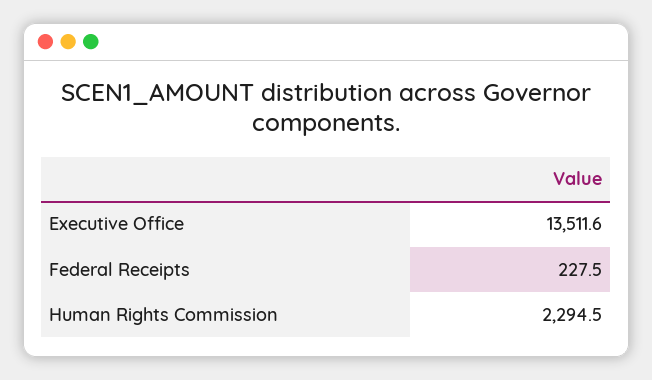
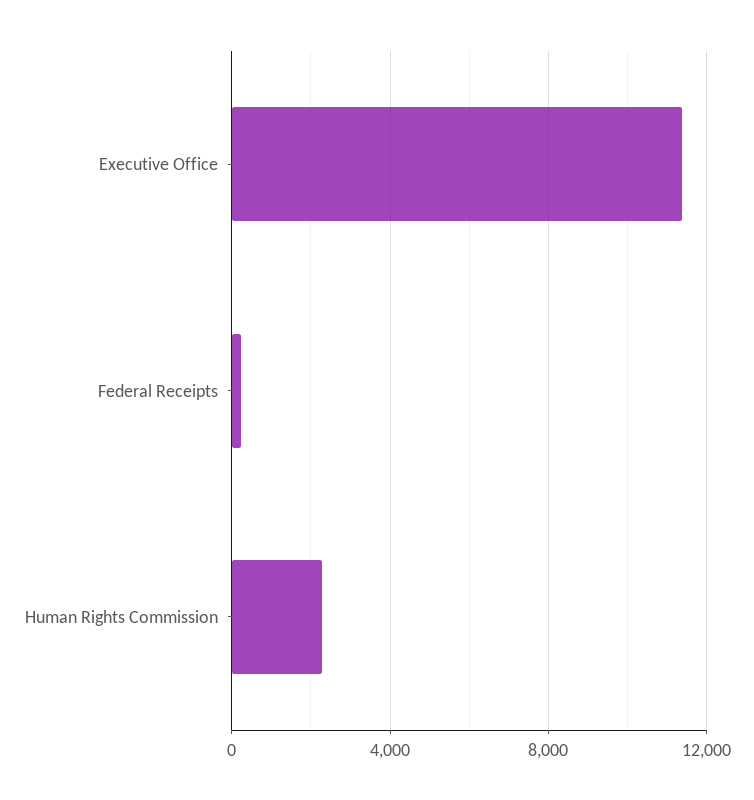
  {
-   "Executive Office": 13511.6,
+   "Executive Office": 11500,
    "Federal Receipts": 227.5,
    "Human Rights Commission": 2294.5
  }

